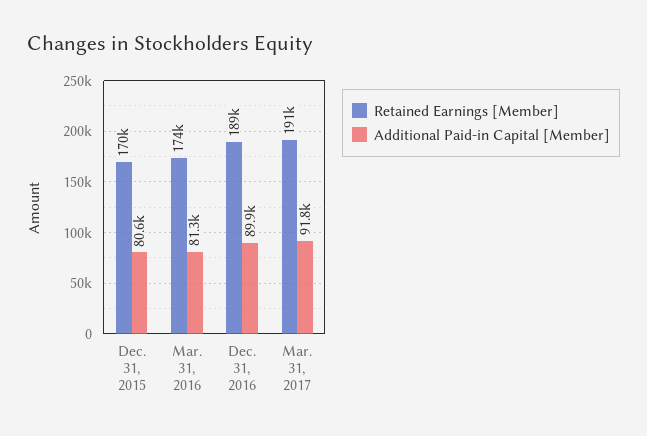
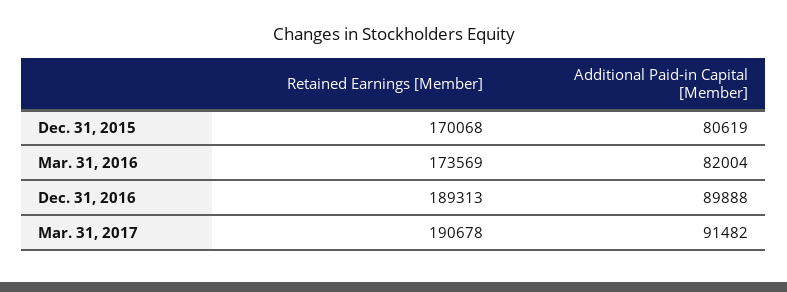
  {
    "Retained Earnings [Member]": {
      "Dec. 31, 2015": 170068,
      "Mar. 31, 2016": 173569,
      "Dec. 31, 2016": 189313,
      "Mar. 31, 2017": 190678
    },
    "Additional Paid-in Capital [Member]": {
      "Dec. 31, 2015": 80619,
-     "Mar. 31, 2016": 81300,
+     "Mar. 31, 2016": 82004,
      "Dec. 31, 2016": 89888,
-     "Mar. 31, 2017": 91800
+     "Mar. 31, 2017": 91482
    }
  }

